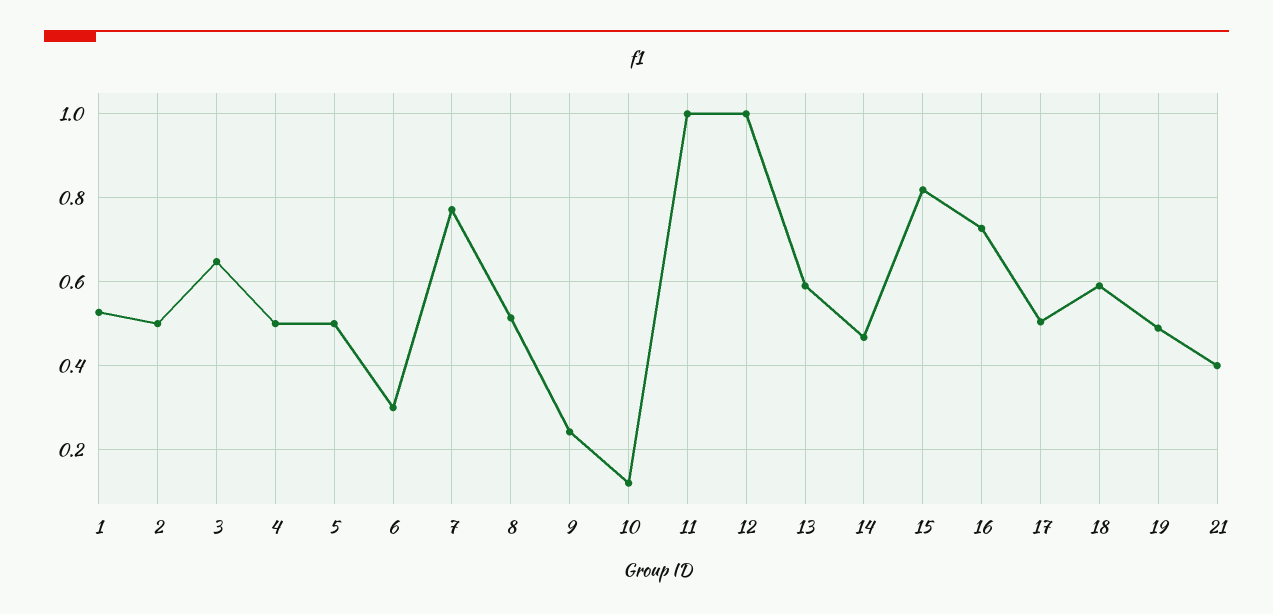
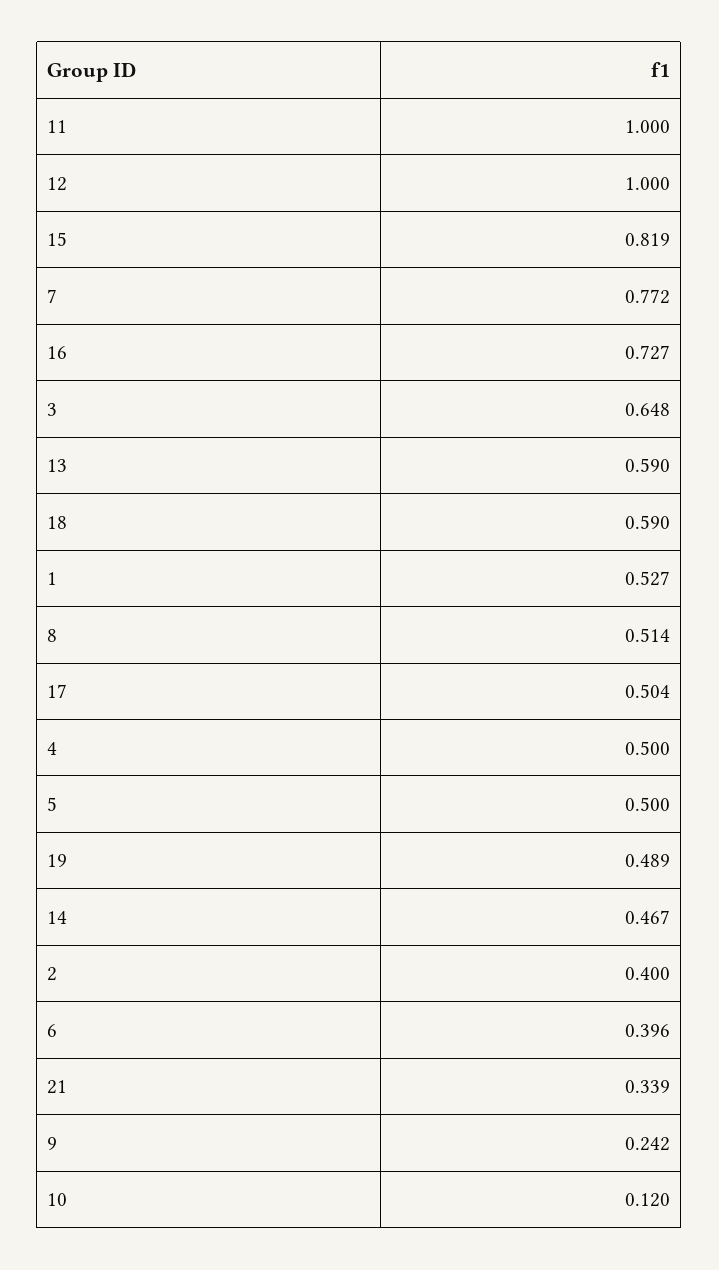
  {
    "1": 0.527,
-   "2": 0.5,
+   "2": 0.4,
    "3": 0.648,
    "4": 0.5,
    "5": 0.5,
-   "6": 0.3,
+   "6": 0.396,
    "7": 0.772,
    "8": 0.514,
    "9": 0.242,
    "10": 0.12,
    "11": 1,
    "12": 1,
    "13": 0.59,
    "14": 0.467,
    "15": 0.819,
    "16": 0.727,
    "17": 0.504,
    "18": 0.59,
    "19": 0.489,
-   "21": 0.4
+   "21": 0.339
  }

